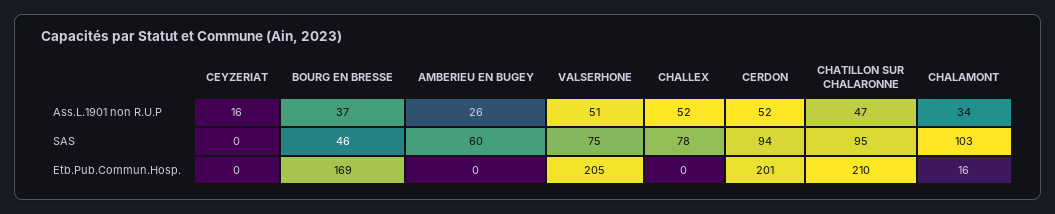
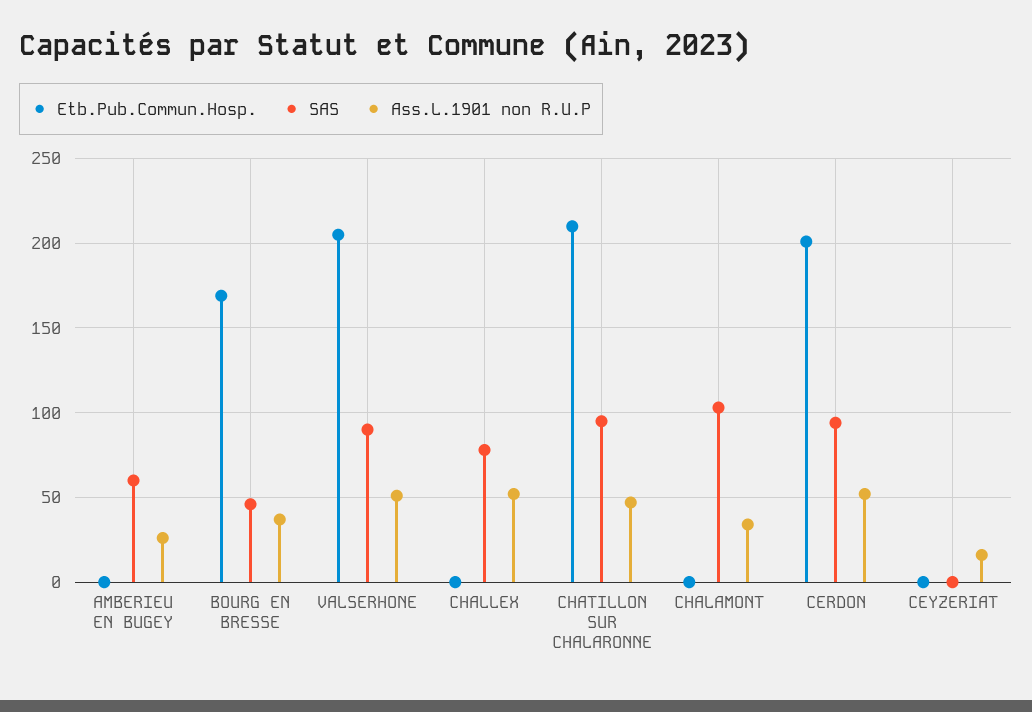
  {
    "Ass.L.1901 non R.U.P": {
      "CEYZERIAT": 16,
      "BOURG EN BRESSE": 37,
      "AMBERIEU EN BUGEY": 26,
      "VALSERHONE": 51,
      "CHALLEX": 52,
      "CERDON": 52,
      "CHATILLON SUR CHALARONNE": 47,
      "CHALAMONT": 34
    },
    "SAS": {
      "CEYZERIAT": 0,
      "BOURG EN BRESSE": 46,
      "AMBERIEU EN BUGEY": 60,
-     "VALSERHONE": 75,
+     "VALSERHONE": 90,
      "CHALLEX": 78,
      "CERDON": 94,
      "CHATILLON SUR CHALARONNE": 95,
      "CHALAMONT": 103
    },
    "Etb.Pub.Commun.Hosp.": {
      "CEYZERIAT": 0,
      "BOURG EN BRESSE": 169,
      "AMBERIEU EN BUGEY": 0,
      "VALSERHONE": 205,
      "CHALLEX": 0,
      "CERDON": 201,
      "CHATILLON SUR CHALARONNE": 210,
-     "CHALAMONT": 16
+     "CHALAMONT": 0
    }
  }

